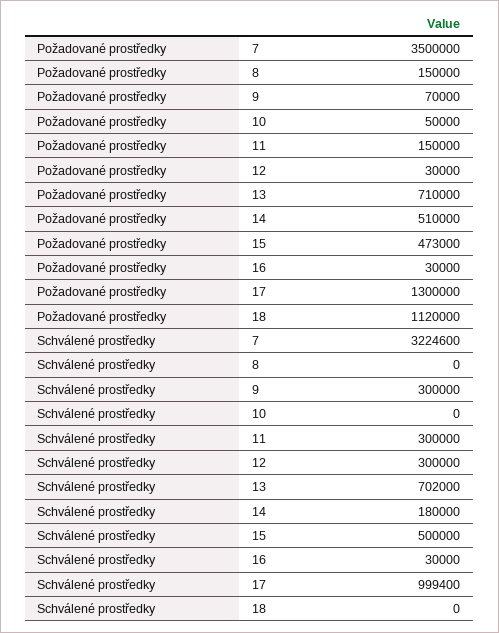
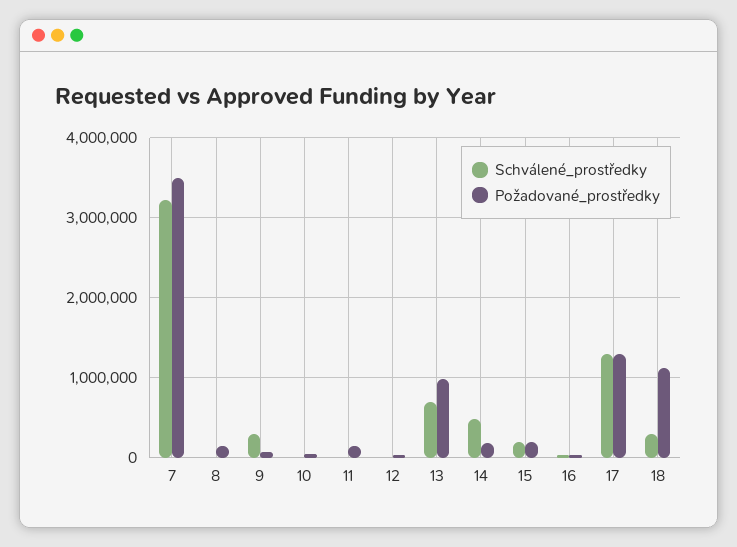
  {
    "Požadované prostředky": {
      "7": 3500000,
      "8": 150000,
      "9": 70000,
      "10": 50000,
      "11": 150000,
      "12": 30000,
-     "13": 710000,
+     "13": 1000000,
-     "14": 510000,
+     "14": 200000,
-     "15": 473000,
+     "15": 200000,
      "16": 30000,
      "17": 1300000,
      "18": 1120000
    },
    "Schválené prostředky": {
      "7": 3224600,
      "8": 0,
      "9": 300000,
      "10": 0,
-     "11": 300000,
+     "11": 0,
-     "12": 300000,
+     "12": 0,
      "13": 702000,
-     "14": 180000,
+     "14": 500000,
-     "15": 500000,
+     "15": 200000,
      "16": 30000,
-     "17": 999400,
+     "17": 1300000,
-     "18": 0
+     "18": 300000
    }
  }

